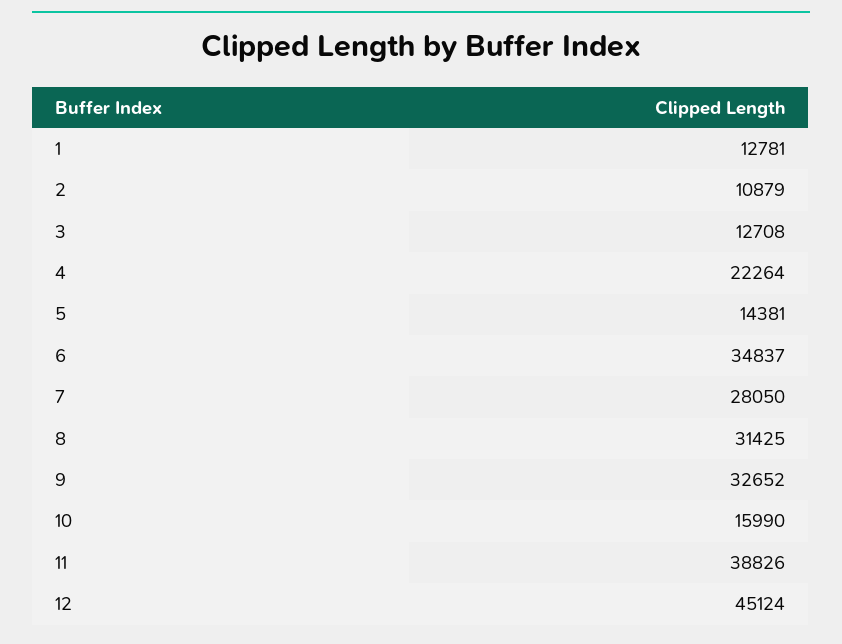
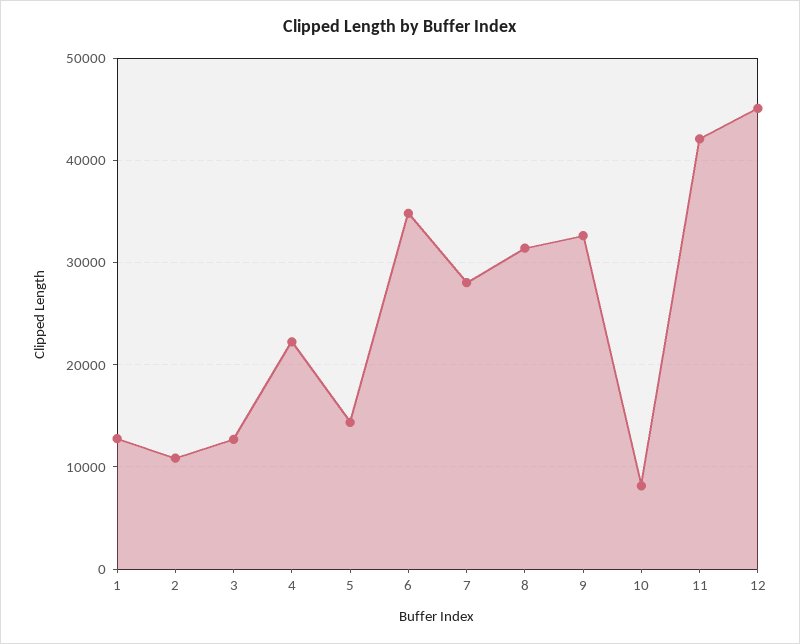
  {
    "1": 12781,
    "2": 10879,
    "3": 12708,
    "4": 22264,
    "5": 14381,
    "6": 34837,
    "7": 28050,
    "8": 31425,
    "9": 32652,
-   "10": 15990,
+   "10": 8000,
-   "11": 38826,
+   "11": 42000,
    "12": 45124
  }

